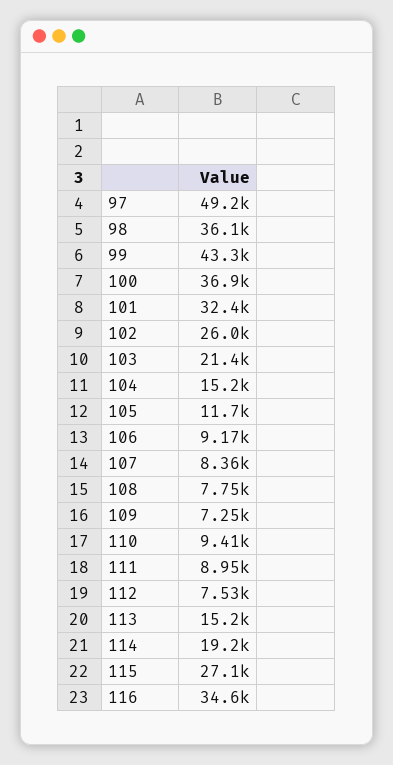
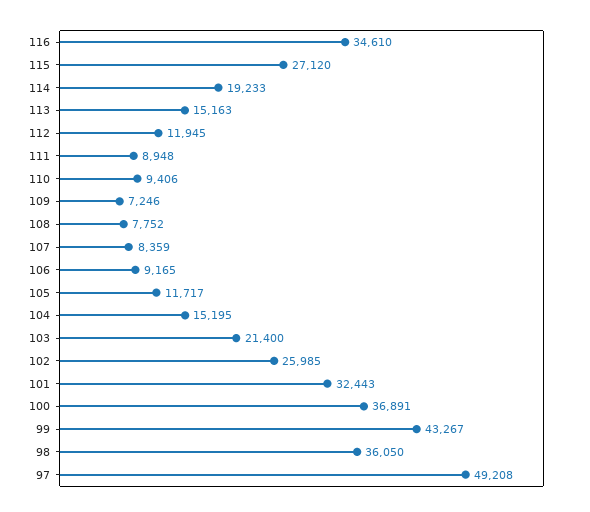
  {
    "97": 49208,
    "98": 36050,
    "99": 43267,
    "100": 36891,
    "101": 32443,
    "102": 25985,
    "103": 21400,
    "104": 15195,
    "105": 11717,
    "106": 9165,
    "107": 8359,
    "108": 7752,
    "109": 7246,
    "110": 9406,
    "111": 8948,
-   "112": 7530,
+   "112": 11945,
    "113": 15163,
    "114": 19233,
    "115": 27120,
    "116": 34610
  }

